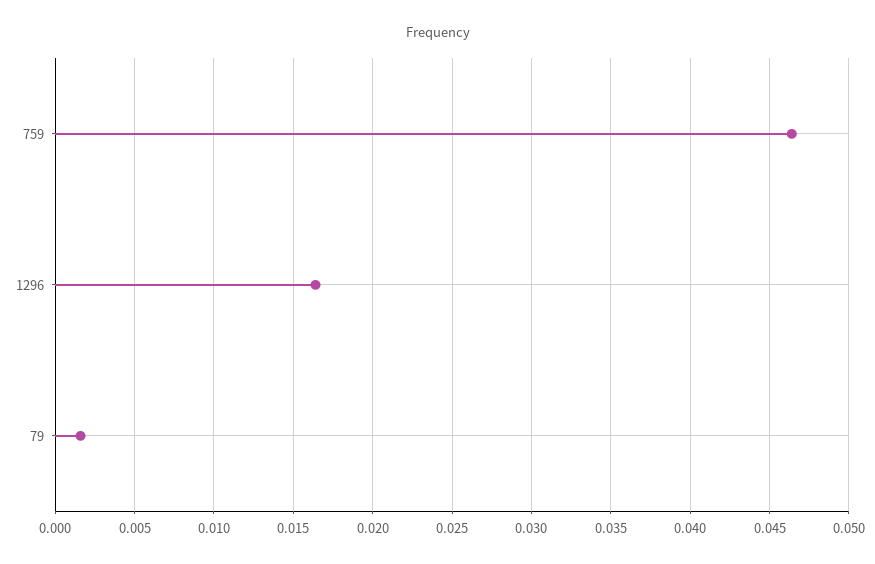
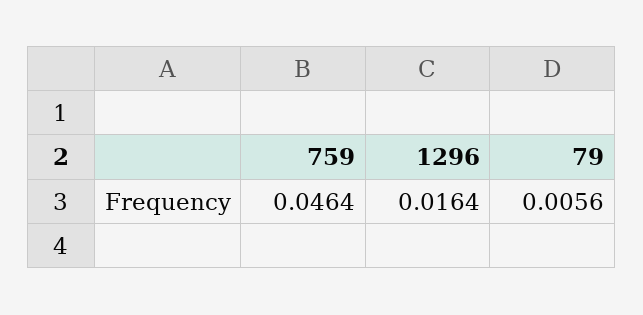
  {
    "759": 0.0464,
    "1296": 0.0164,
-   "79": 0.0015
+   "79": 0.0056
  }

